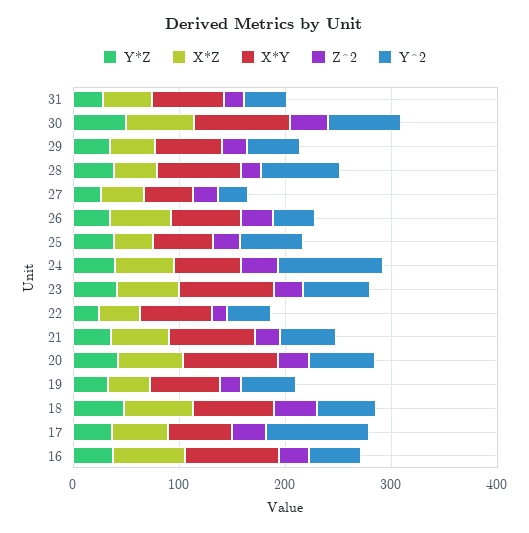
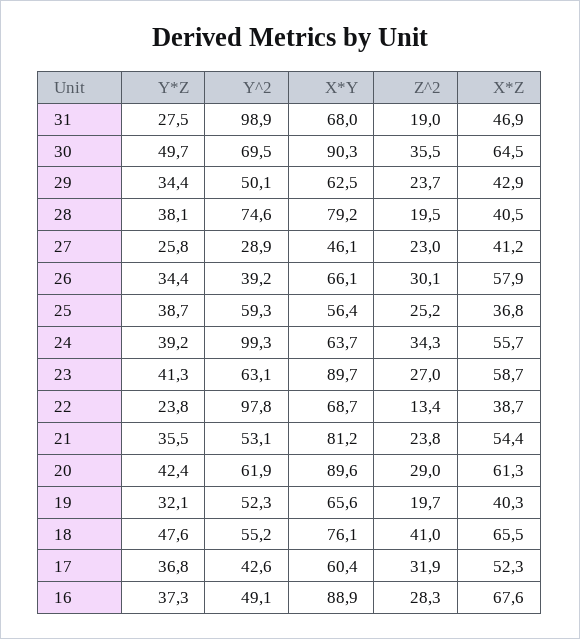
  {
    "Y*Z": {
      "31": 27.5,
      "30": 49.7,
      "29": 34.4,
      "28": 38.1,
      "27": 25.8,
      "26": 34.4,
      "25": 38.7,
      "24": 39.2,
      "23": 41.3,
      "22": 23.8,
      "21": 35.5,
      "20": 42.4,
      "19": 32.1,
      "18": 47.6,
      "17": 36.8,
      "16": 37.3
    },
    "X*Z": {
      "31": 46.9,
      "30": 64.5,
      "29": 42.9,
      "28": 40.5,
      "27": 41.2,
      "26": 57.9,
      "25": 36.8,
      "24": 55.7,
      "23": 58.7,
      "22": 38.7,
      "21": 54.4,
      "20": 61.3,
      "19": 40.3,
      "18": 65.5,
      "17": 52.3,
      "16": 67.6
    },
    "X*Y": {
      "31": 68,
      "30": 90.3,
      "29": 62.5,
      "28": 79.2,
      "27": 46.1,
      "26": 66.1,
      "25": 56.4,
      "24": 63.7,
      "23": 89.7,
      "22": 68.7,
      "21": 81.2,
      "20": 89.6,
      "19": 65.6,
      "18": 76.1,
      "17": 60.4,
      "16": 88.9
    },
    "Z^2": {
      "31": 19,
      "30": 35.5,
      "29": 23.7,
      "28": 19.5,
      "27": 23,
      "26": 30.1,
      "25": 25.2,
      "24": 34.3,
      "23": 27,
      "22": 13.4,
      "21": 23.8,
      "20": 29,
      "19": 19.7,
      "18": 41,
      "17": 31.9,
      "16": 28.3
    },
    "Y^2": {
-     "31": 40,
+     "31": 98.9,
      "30": 69.5,
      "29": 50.1,
      "28": 74.6,
      "27": 28.9,
      "26": 39.2,
      "25": 59.3,
      "24": 99.3,
      "23": 63.1,
-     "22": 40,
+     "22": 97.8,
      "21": 53.1,
      "20": 61.9,
      "19": 52.3,
      "18": 55.2,
-     "17": 100,
+     "17": 42.6,
      "16": 49.1
    }
  }

